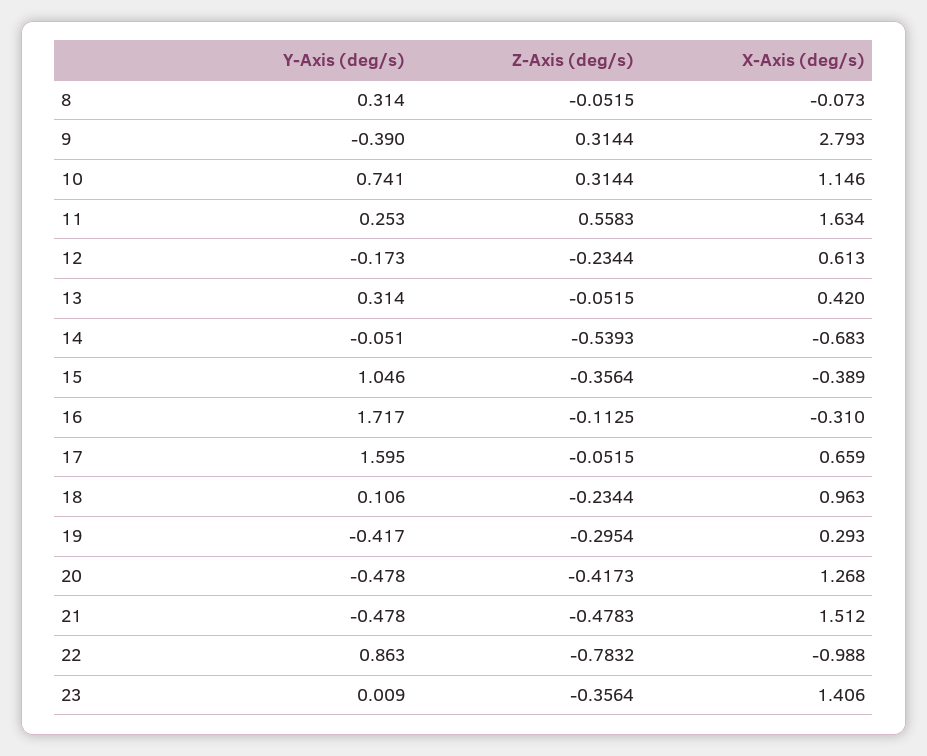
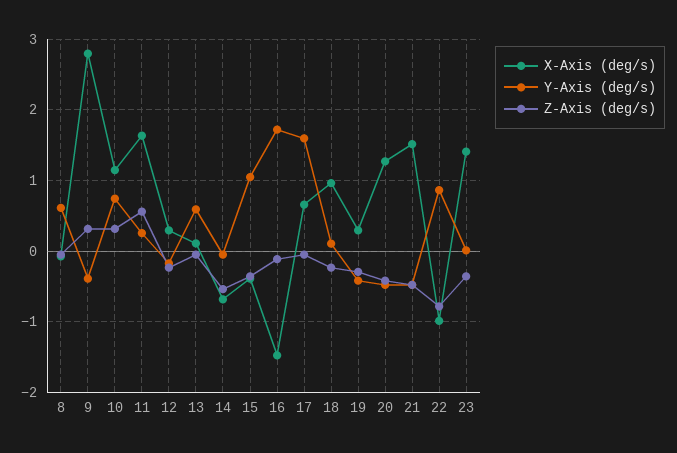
  {
    "Y-Axis (deg/s)": {
-     "8": 0.314,
+     "8": 0.6,
      "9": -0.39,
      "10": 0.741,
      "11": 0.253,
      "12": -0.173,
-     "13": 0.314,
+     "13": 0.6,
      "14": -0.051,
      "15": 1.046,
      "16": 1.717,
      "17": 1.595,
      "18": 0.106,
      "19": -0.417,
      "20": -0.478,
      "21": -0.478,
      "22": 0.863,
      "23": 0.009
    },
    "Z-Axis (deg/s)": {
      "8": -0.0515,
      "9": 0.3144,
      "10": 0.3144,
      "11": 0.5583,
      "12": -0.2344,
      "13": -0.0515,
      "14": -0.5393,
      "15": -0.3564,
      "16": -0.1125,
      "17": -0.0515,
      "18": -0.2344,
      "19": -0.2954,
      "20": -0.4173,
      "21": -0.4783,
      "22": -0.7832,
      "23": -0.3564
    },
    "X-Axis (deg/s)": {
      "8": -0.073,
      "9": 2.793,
      "10": 1.146,
      "11": 1.634,
-     "12": 0.613,
+     "12": 0.3,
-     "13": 0.42,
+     "13": 0.1,
      "14": -0.683,
      "15": -0.389,
-     "16": -0.31,
+     "16": -1.5,
      "17": 0.659,
      "18": 0.963,
      "19": 0.293,
      "20": 1.268,
      "21": 1.512,
      "22": -0.988,
      "23": 1.406
    }
  }

